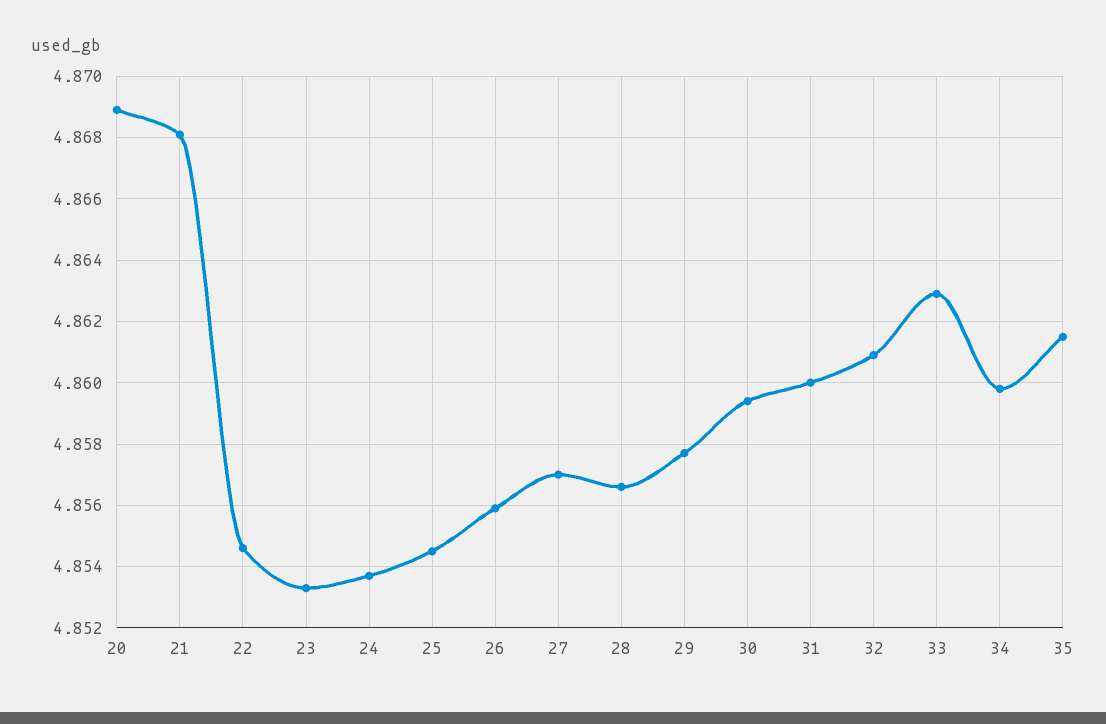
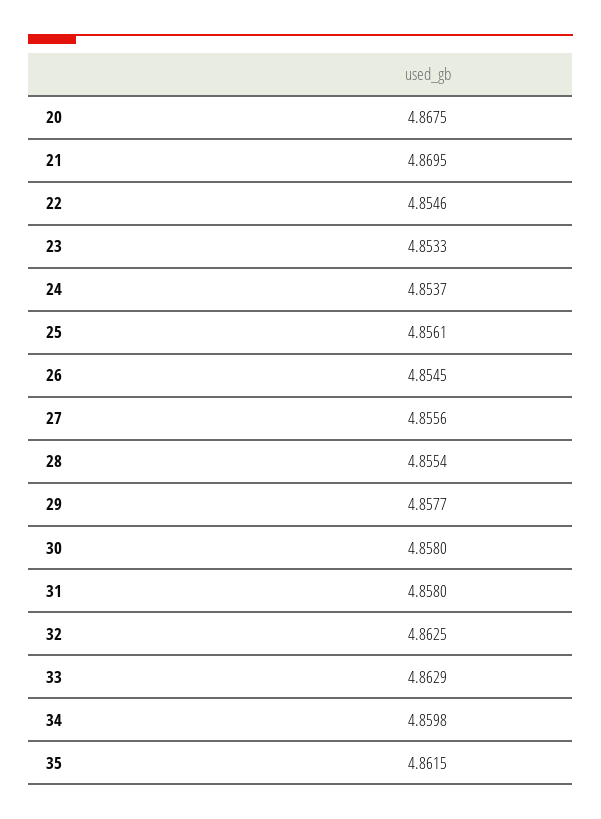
  {
-   "20": 4.869,
+   "20": 4.8675,
-   "21": 4.868,
+   "21": 4.8695,
    "22": 4.8546,
    "23": 4.8533,
    "24": 4.8537,
-   "25": 4.8545,
+   "25": 4.8561,
-   "26": 4.856,
+   "26": 4.8545,
-   "27": 4.857,
+   "27": 4.8556,
-   "28": 4.8565,
+   "28": 4.8554,
    "29": 4.8577,
-   "30": 4.8595,
+   "30": 4.858,
-   "31": 4.86,
+   "31": 4.858,
-   "32": 4.861,
+   "32": 4.8625,
    "33": 4.8629,
    "34": 4.8598,
    "35": 4.8615
  }

